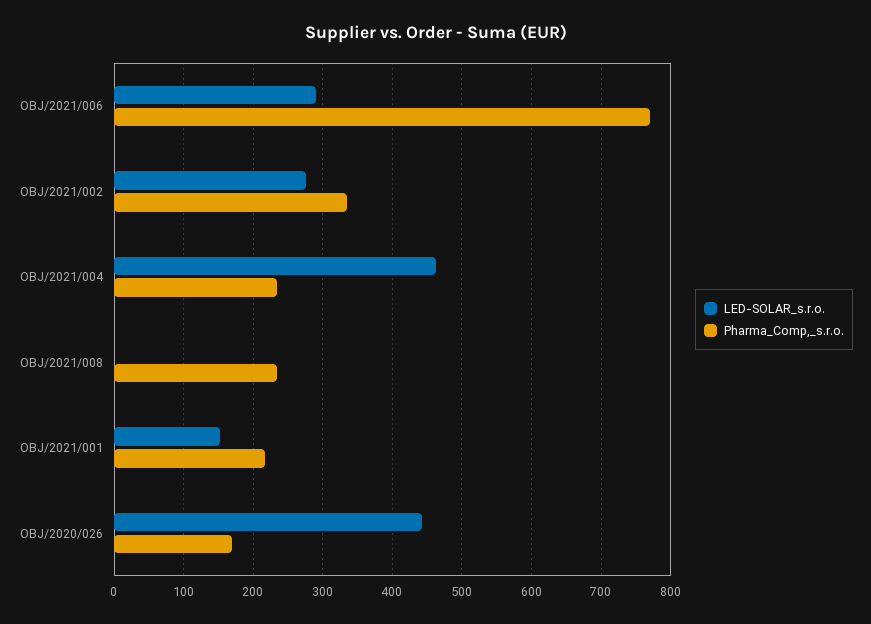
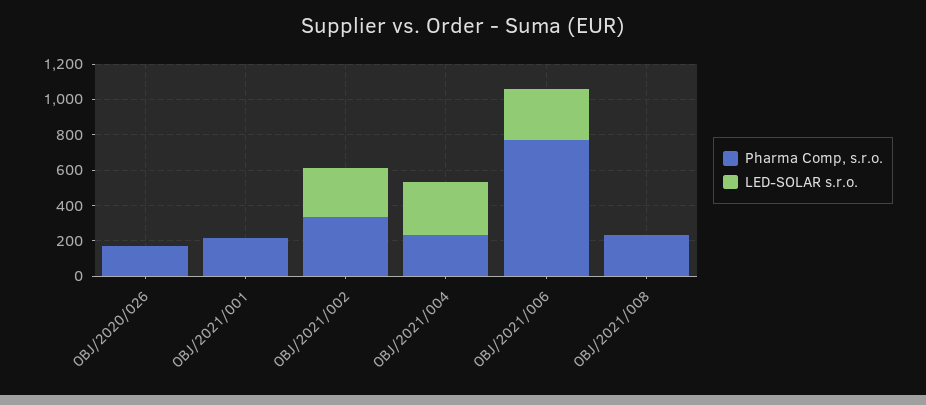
  {
    "LED-SOLAR_s.r.o.": {
      "OBJ/2021/006": 290,
      "OBJ/2021/002": 280,
-     "OBJ/2021/004": 460,
+     "OBJ/2021/004": 300,
      "OBJ/2021/008": 0,
-     "OBJ/2021/001": 150,
+     "OBJ/2021/001": 0,
-     "OBJ/2020/026": 440
+     "OBJ/2020/026": 0
    },
    "Pharma_Comp,_s.r.o.": {
      "OBJ/2021/006": 770,
      "OBJ/2021/002": 330,
      "OBJ/2021/004": 230,
      "OBJ/2021/008": 230,
      "OBJ/2021/001": 220,
      "OBJ/2020/026": 170
    }
  }

